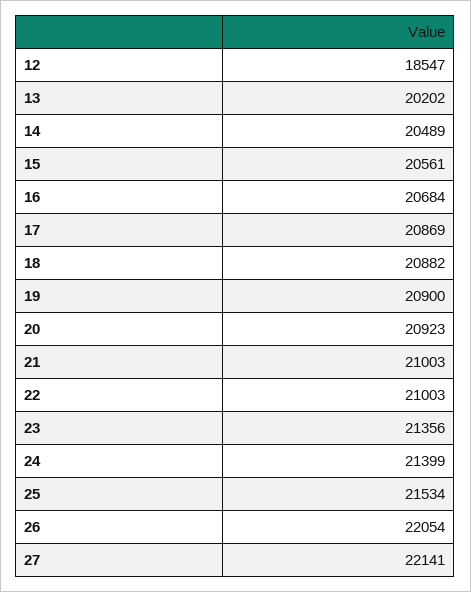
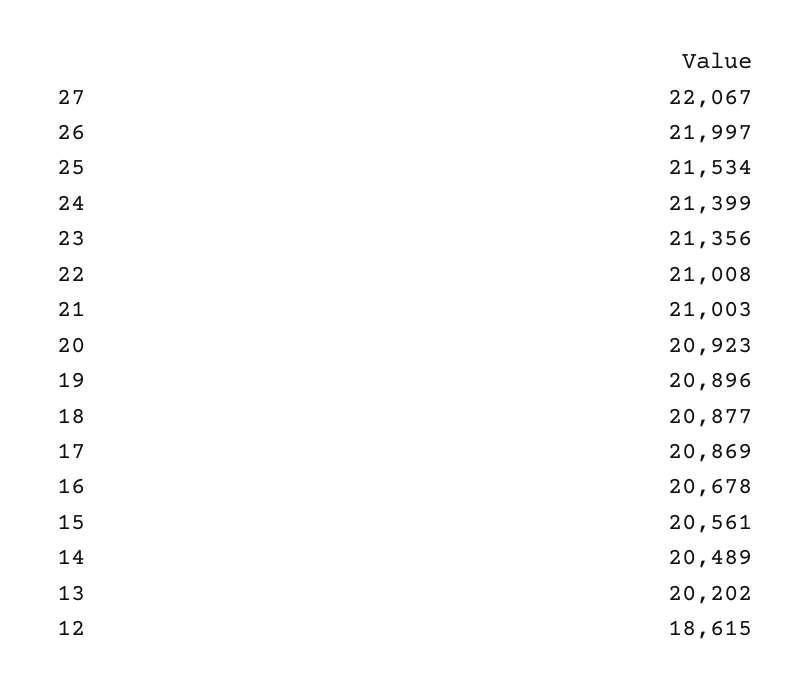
  {
-   "12": 18547,
+   "12": 18615,
    "13": 20202,
    "14": 20489,
    "15": 20561,
-   "16": 20684,
+   "16": 20678,
    "17": 20869,
-   "18": 20882,
+   "18": 20877,
-   "19": 20900,
+   "19": 20896,
    "20": 20923,
    "21": 21003,
-   "22": 21003,
+   "22": 21008,
    "23": 21356,
    "24": 21399,
    "25": 21534,
-   "26": 22054,
+   "26": 21997,
-   "27": 22141
+   "27": 22067
  }

